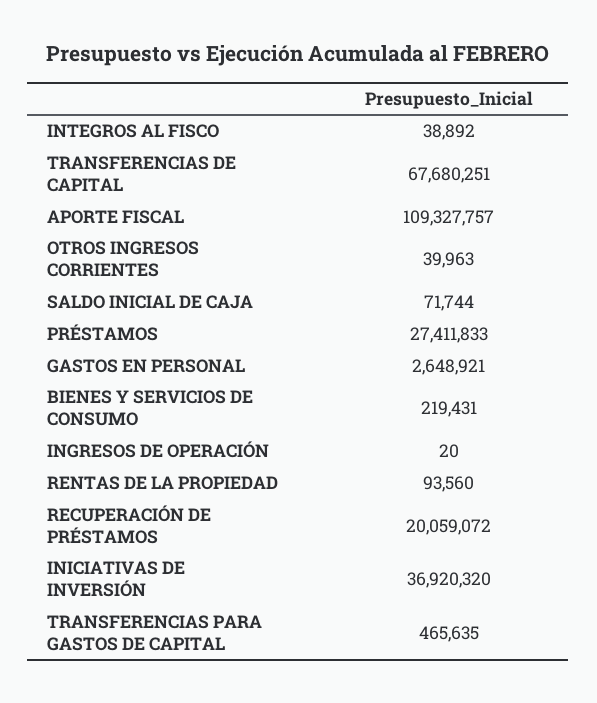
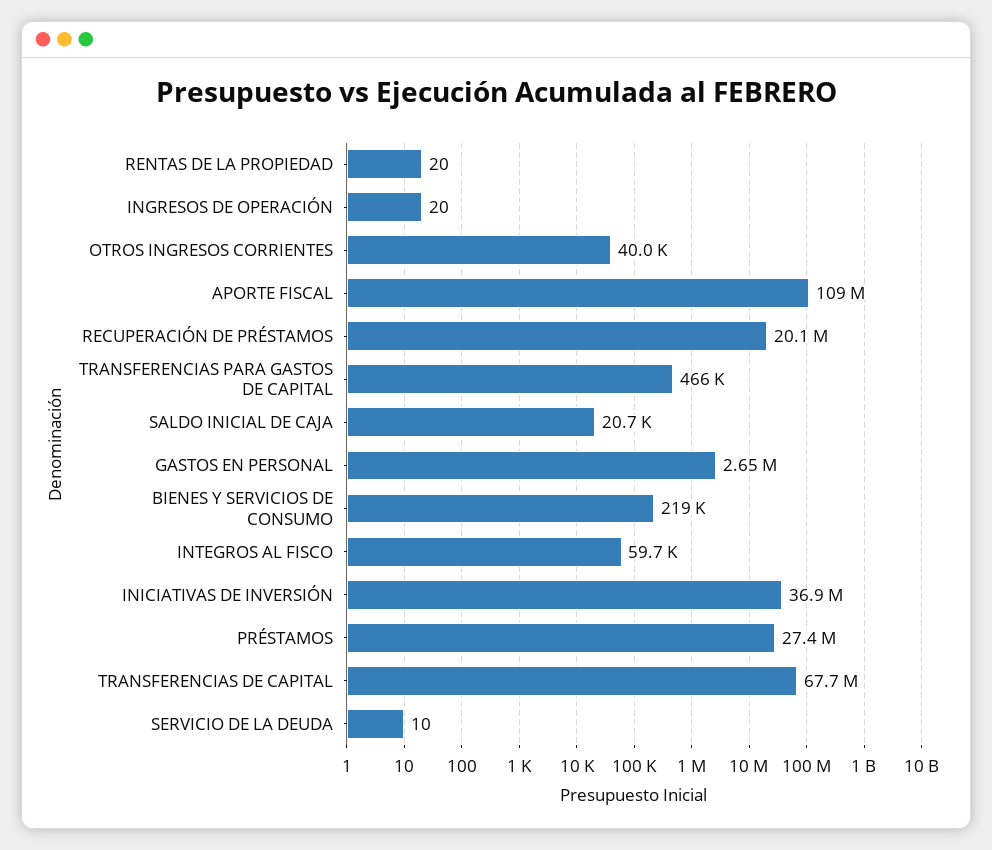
  {
-   "INTEGROS AL FISCO": 38892,
+   "INTEGROS AL FISCO": 59700,
    "TRANSFERENCIAS DE CAPITAL": 67680251,
    "APORTE FISCAL": 109327757,
    "OTROS INGRESOS CORRIENTES": 39963,
-   "SALDO INICIAL DE CAJA": 71744,
+   "SALDO INICIAL DE CAJA": 20700,
    "PRÉSTAMOS": 27411833,
    "GASTOS EN PERSONAL": 2648921,
    "BIENES Y SERVICIOS DE CONSUMO": 219431,
    "INGRESOS DE OPERACIÓN": 20,
-   "RENTAS DE LA PROPIEDAD": 93560,
+   "RENTAS DE LA PROPIEDAD": 20,
    "RECUPERACIÓN DE PRÉSTAMOS": 20059072,
    "INICIATIVAS DE INVERSIÓN": 36920320,
-   "TRANSFERENCIAS PARA GASTOS DE CAPITAL": 465635
+   "TRANSFERENCIAS PARA GASTOS DE CAPITAL": 465635,
+   "SERVICIO DE LA DEUDA": 10
  }

